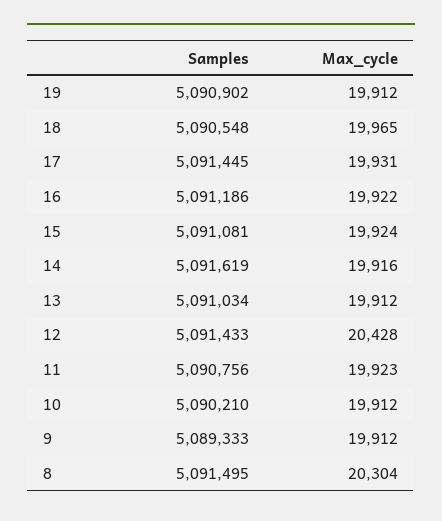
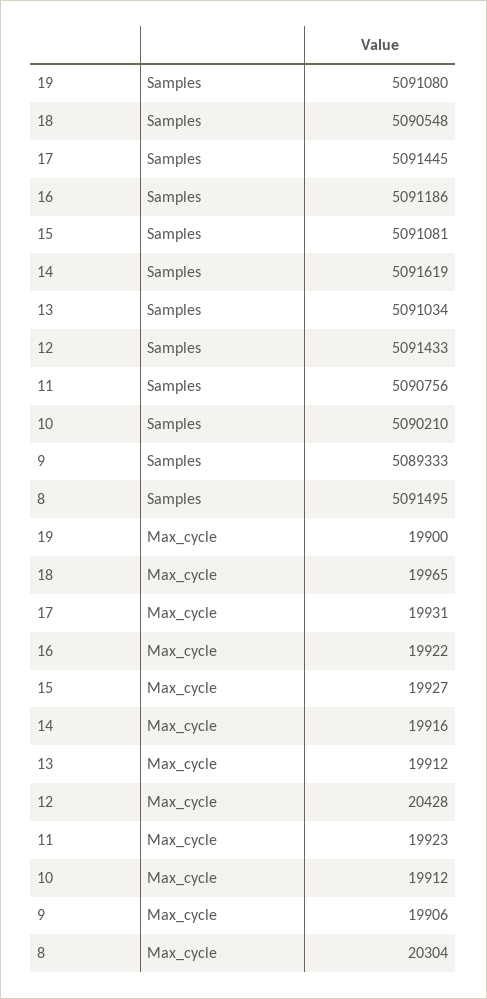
  {
    "Samples": {
-     "19": 5090902,
+     "19": 5091080,
      "18": 5090548,
      "17": 5091445,
      "16": 5091186,
      "15": 5091081,
      "14": 5091619,
      "13": 5091034,
      "12": 5091433,
      "11": 5090756,
      "10": 5090210,
      "9": 5089333,
      "8": 5091495
    },
    "Max_cycle": {
-     "19": 19912,
+     "19": 19900,
      "18": 19965,
      "17": 19931,
      "16": 19922,
-     "15": 19924,
+     "15": 19927,
      "14": 19916,
      "13": 19912,
      "12": 20428,
      "11": 19923,
      "10": 19912,
-     "9": 19912,
+     "9": 19906,
      "8": 20304
    }
  }

